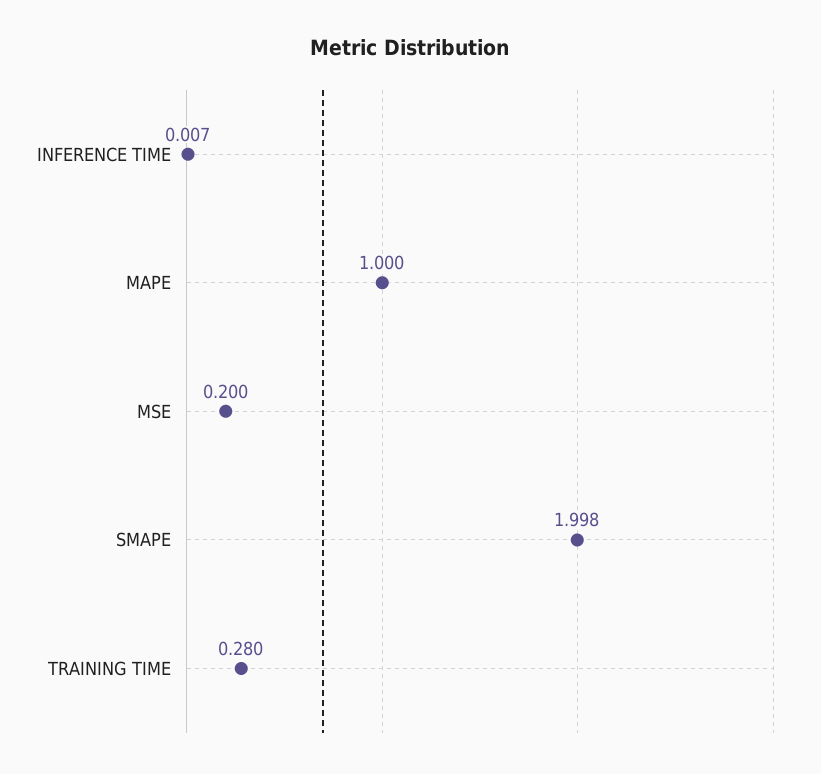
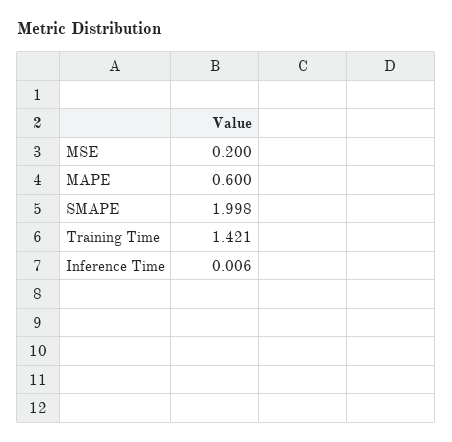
  {
-   "INFERENCE TIME": 0.007,
+   "INFERENCE TIME": 0.006,
-   "MAPE": 1,
+   "MAPE": 0.6,
    "MSE": 0.2,
    "SMAPE": 1.998,
-   "TRAINING TIME": 0.28
+   "TRAINING TIME": 1.421
  }

